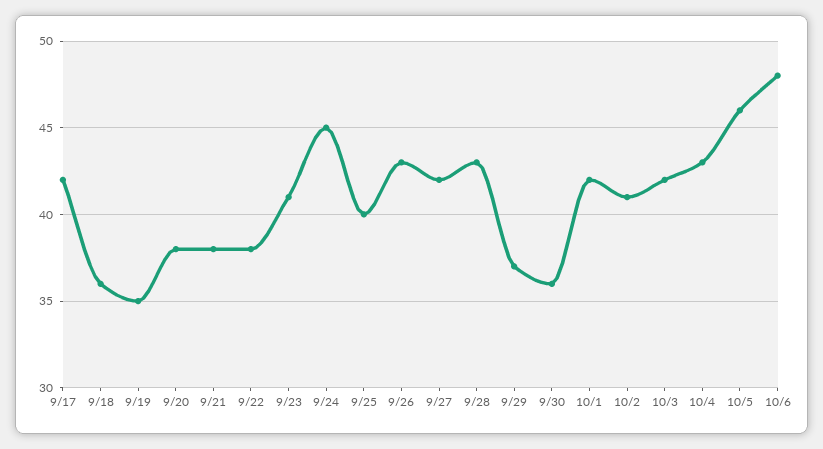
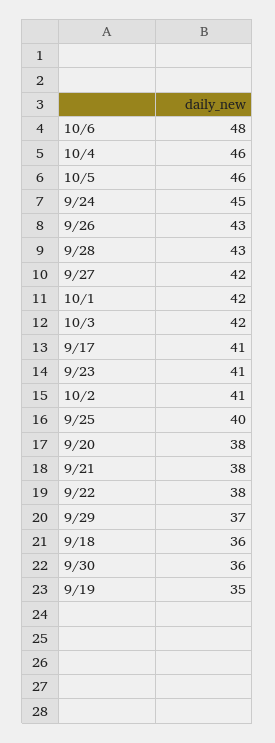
  {
-   "9/17": 42,
+   "9/17": 41,
    "9/18": 36,
    "9/19": 35,
    "9/20": 38,
    "9/21": 38,
    "9/22": 38,
    "9/23": 41,
    "9/24": 45,
    "9/25": 40,
    "9/26": 43,
    "9/27": 42,
    "9/28": 43,
    "9/29": 37,
    "9/30": 36,
    "10/1": 42,
    "10/2": 41,
    "10/3": 42,
-   "10/4": 43,
+   "10/4": 46,
    "10/5": 46,
    "10/6": 48
  }

